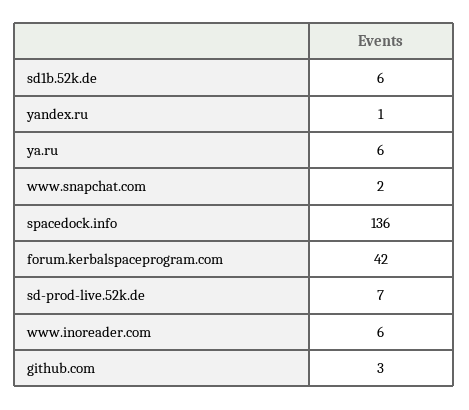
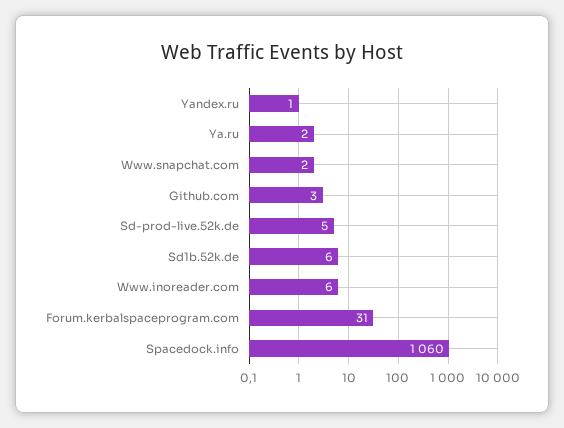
  {
    "sd1b.52k.de": 6,
    "yandex.ru": 1,
-   "ya.ru": 6,
+   "ya.ru": 2,
    "www.snapchat.com": 2,
-   "spacedock.info": 136,
+   "spacedock.info": 1060,
-   "forum.kerbalspaceprogram.com": 42,
+   "forum.kerbalspaceprogram.com": 31,
-   "sd-prod-live.52k.de": 7,
+   "sd-prod-live.52k.de": 5,
    "www.inoreader.com": 6,
    "github.com": 3
  }

